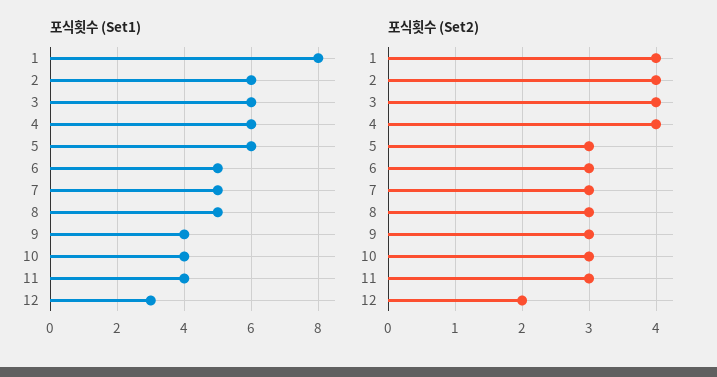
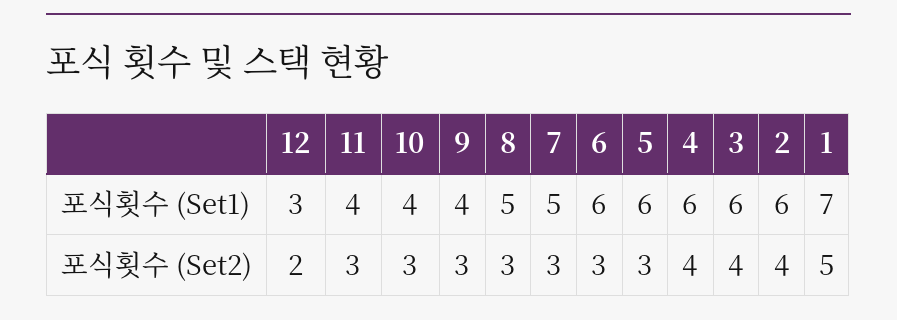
  {
    "포식횟수 (Set1)": {
-     "1": 8,
+     "1": 7,
      "2": 6,
      "3": 6,
      "4": 6,
      "5": 6,
-     "6": 5,
+     "6": 6,
      "7": 5,
      "8": 5,
      "9": 4,
      "10": 4,
      "11": 4,
      "12": 3
    },
    "포식횟수 (Set2)": {
-     "1": 4,
+     "1": 5,
      "2": 4,
      "3": 4,
      "4": 4,
      "5": 3,
      "6": 3,
      "7": 3,
      "8": 3,
      "9": 3,
      "10": 3,
      "11": 3,
      "12": 2
    }
  }

